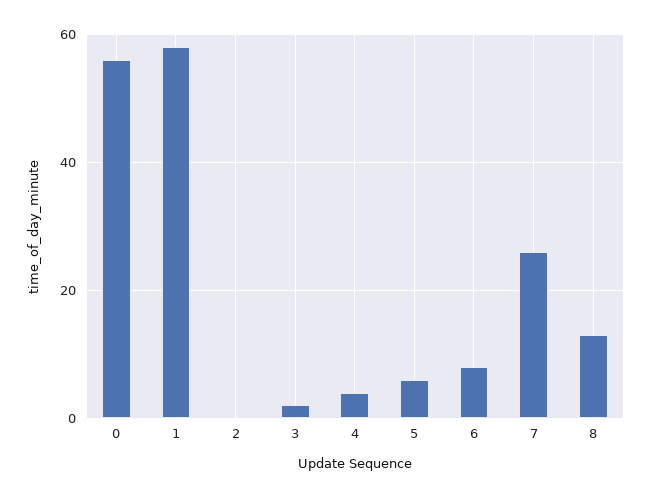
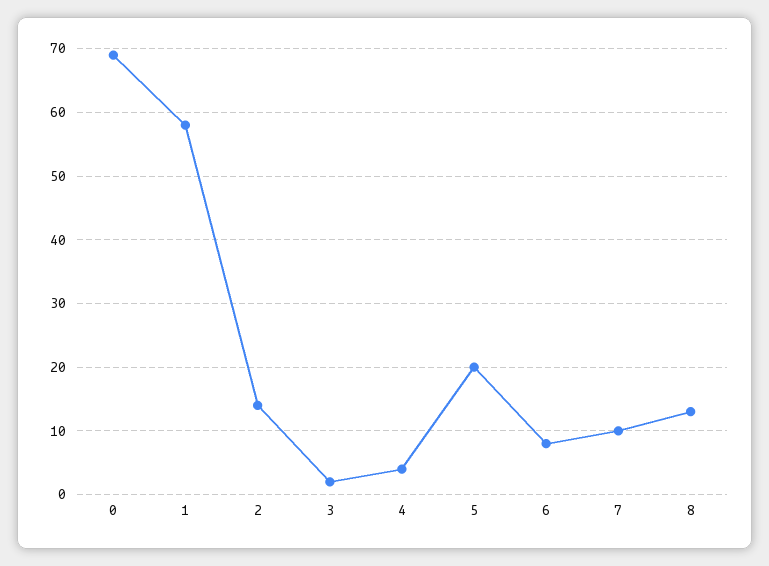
  {
-   "0": 55,
+   "0": 69,
    "1": 58,
-   "2": 0,
+   "2": 14,
    "3": 2,
    "4": 4,
-   "5": 5,
+   "5": 20,
    "6": 8,
-   "7": 25,
+   "7": 10,
    "8": 13
  }

